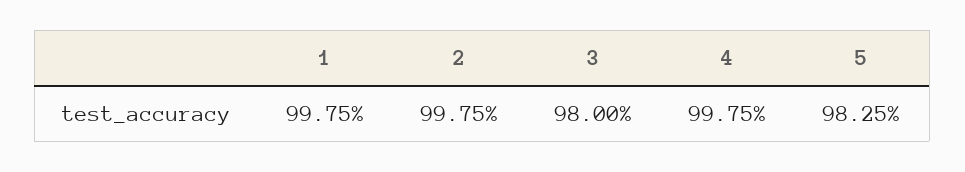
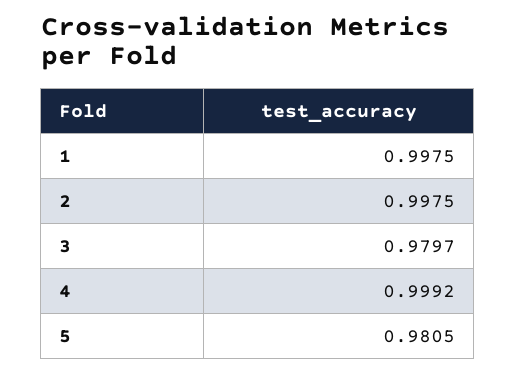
  {
    "1": 0.9975,
    "2": 0.9975,
-   "3": 0.98,
+   "3": 0.9797,
-   "4": 0.9975,
+   "4": 0.9992,
-   "5": 0.9825
+   "5": 0.9805
  }

